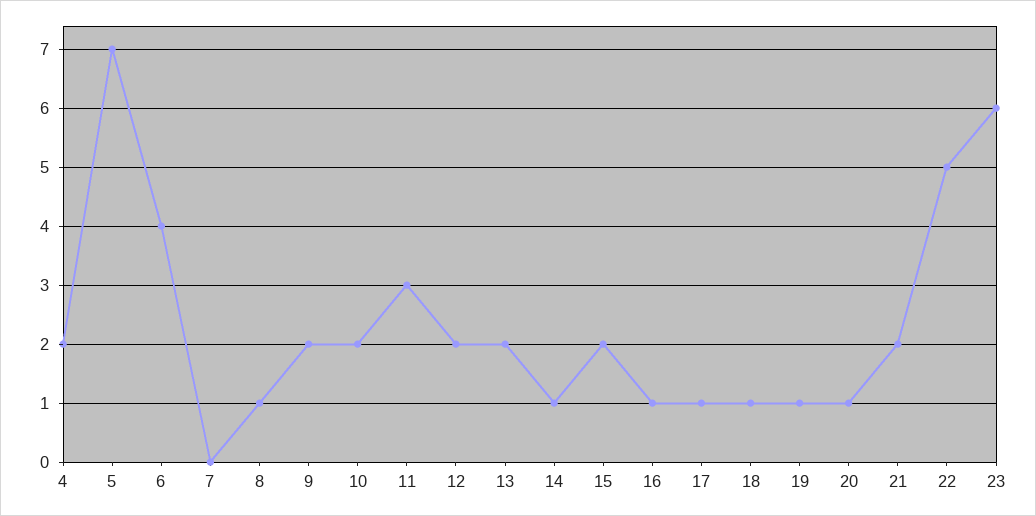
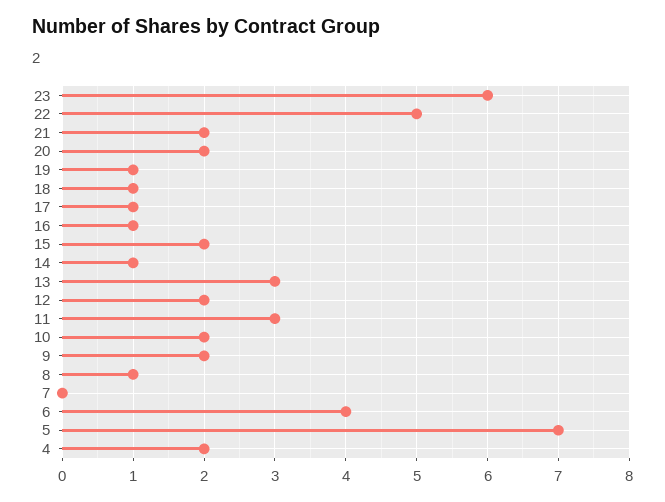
  {
    "4": 2,
    "5": 7,
    "6": 4,
    "7": 0,
    "8": 1,
    "9": 2,
    "10": 2,
    "11": 3,
    "12": 2,
-   "13": 2,
+   "13": 3,
    "14": 1,
    "15": 2,
    "16": 1,
    "17": 1,
    "18": 1,
    "19": 1,
-   "20": 1,
+   "20": 2,
    "21": 2,
    "22": 5,
    "23": 6
  }

